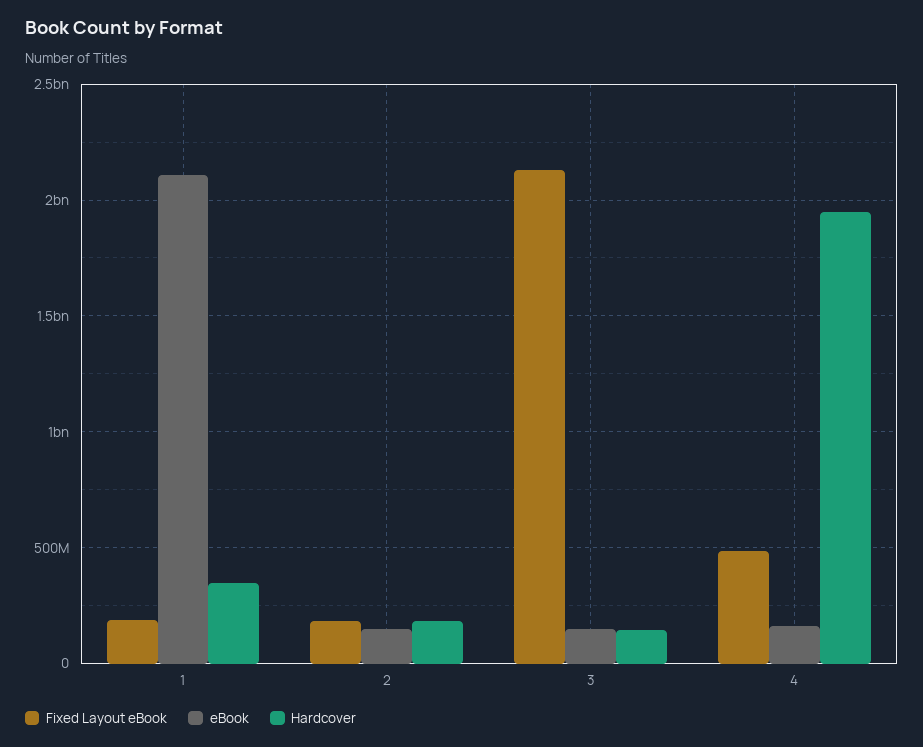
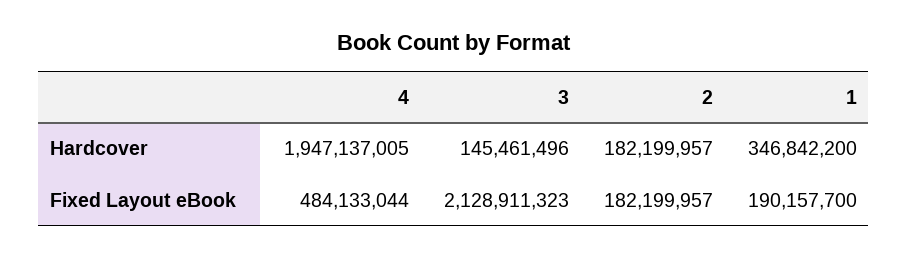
  {
    "Fixed Layout eBook": {
      "1": 190157700,
      "2": 182199957,
      "3": 2128911323,
      "4": 484133044
    },
-   "eBook": {
-     "1": 2100000000,
-     "2": 150000000,
-     "3": 150000000,
-     "4": 150000000
-   },
    "Hardcover": {
      "1": 346842200,
      "2": 182199957,
      "3": 145461496,
      "4": 1947137005
    }
  }

